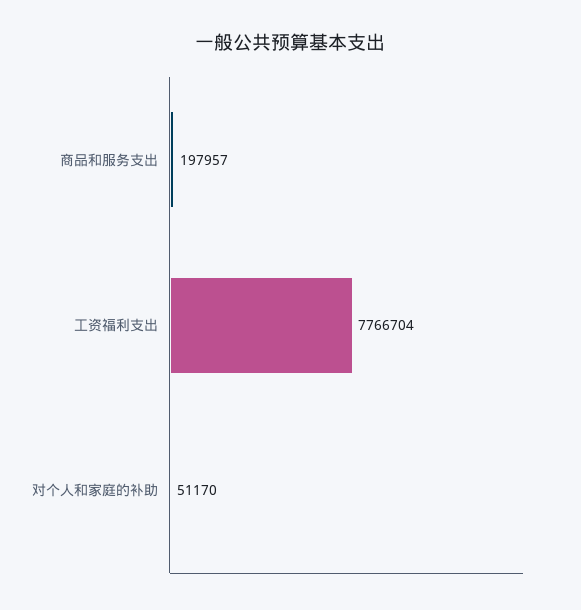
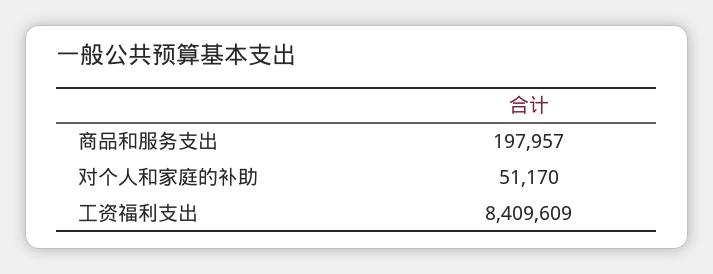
  {
    "商品和服务支出": 197957,
-   "工资福利支出": 7766704,
+   "工资福利支出": 8409609,
    "对个人和家庭的补助": 51170
  }

